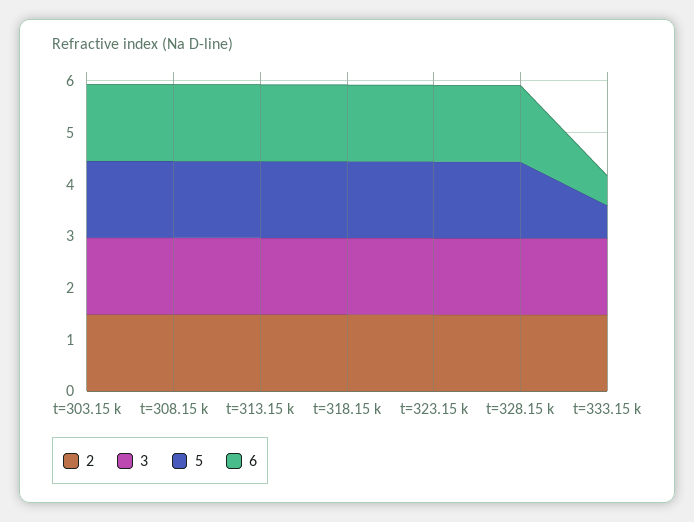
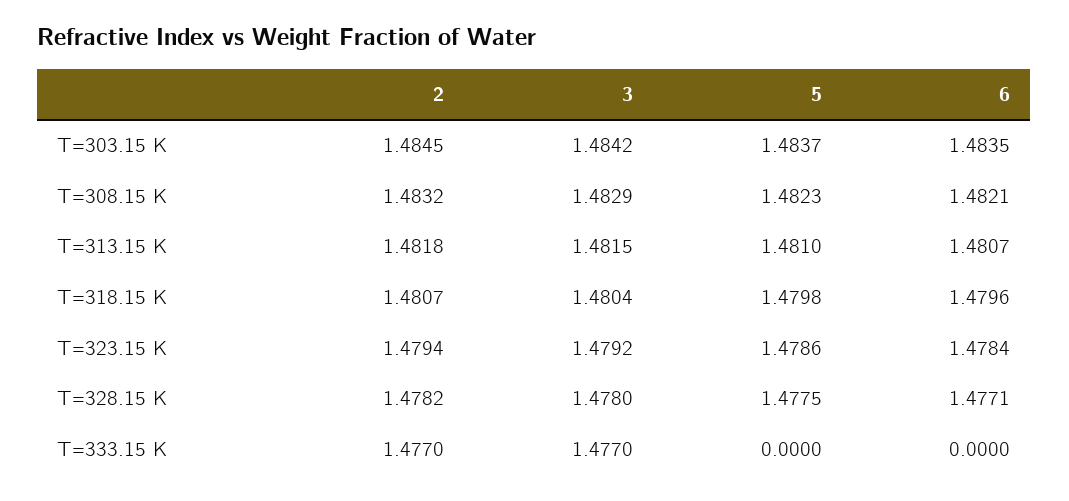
  {
    "2": {
      "t=303.15 k": 1.4845,
      "t=308.15 k": 1.4832,
      "t=313.15 k": 1.4818,
      "t=318.15 k": 1.4807,
      "t=323.15 k": 1.4794,
      "t=328.15 k": 1.4782,
      "t=333.15 k": 1.477
    },
    "3": {
      "t=303.15 k": 1.4842,
      "t=308.15 k": 1.4829,
      "t=313.15 k": 1.4815,
      "t=318.15 k": 1.4804,
      "t=323.15 k": 1.4792,
      "t=328.15 k": 1.478,
      "t=333.15 k": 1.477
    },
    "5": {
      "t=303.15 k": 1.4837,
      "t=308.15 k": 1.4823,
      "t=313.15 k": 1.481,
      "t=318.15 k": 1.4798,
      "t=323.15 k": 1.4786,
      "t=328.15 k": 1.4775,
-     "t=333.15 k": 0.6
+     "t=333.15 k": 0
    },
    "6": {
      "t=303.15 k": 1.4835,
      "t=308.15 k": 1.4821,
      "t=313.15 k": 1.4807,
      "t=318.15 k": 1.4796,
      "t=323.15 k": 1.4784,
      "t=328.15 k": 1.4771,
-     "t=333.15 k": 0.6
+     "t=333.15 k": 0
    }
  }

